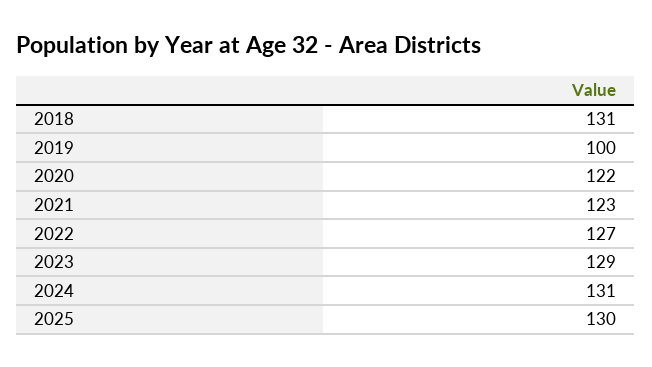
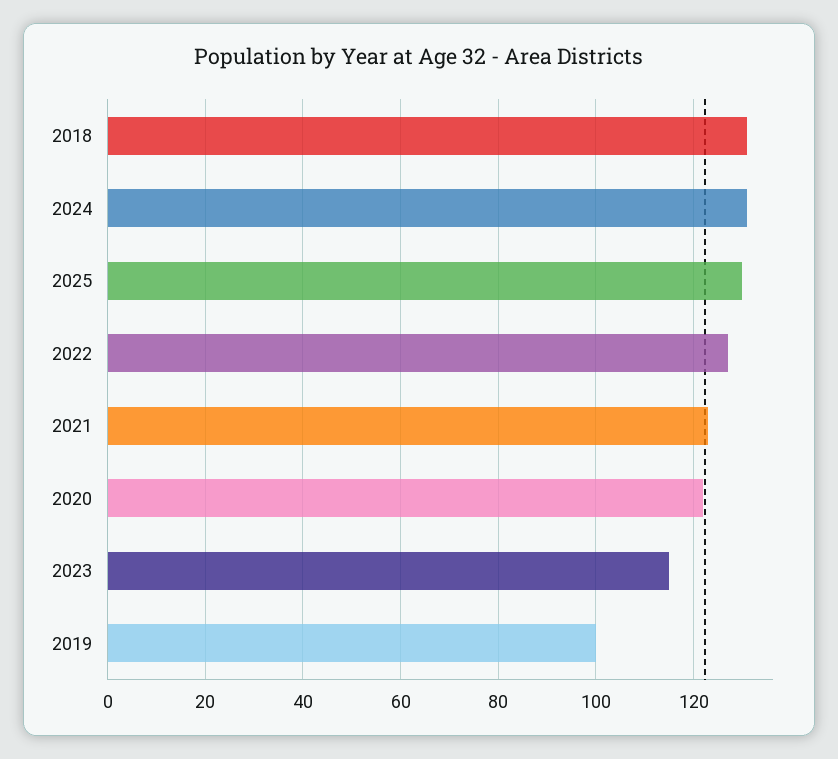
  {
    "2018": 131,
    "2019": 100,
    "2020": 122,
    "2021": 123,
    "2022": 127,
-   "2023": 129,
+   "2023": 115,
    "2024": 131,
    "2025": 130
  }

